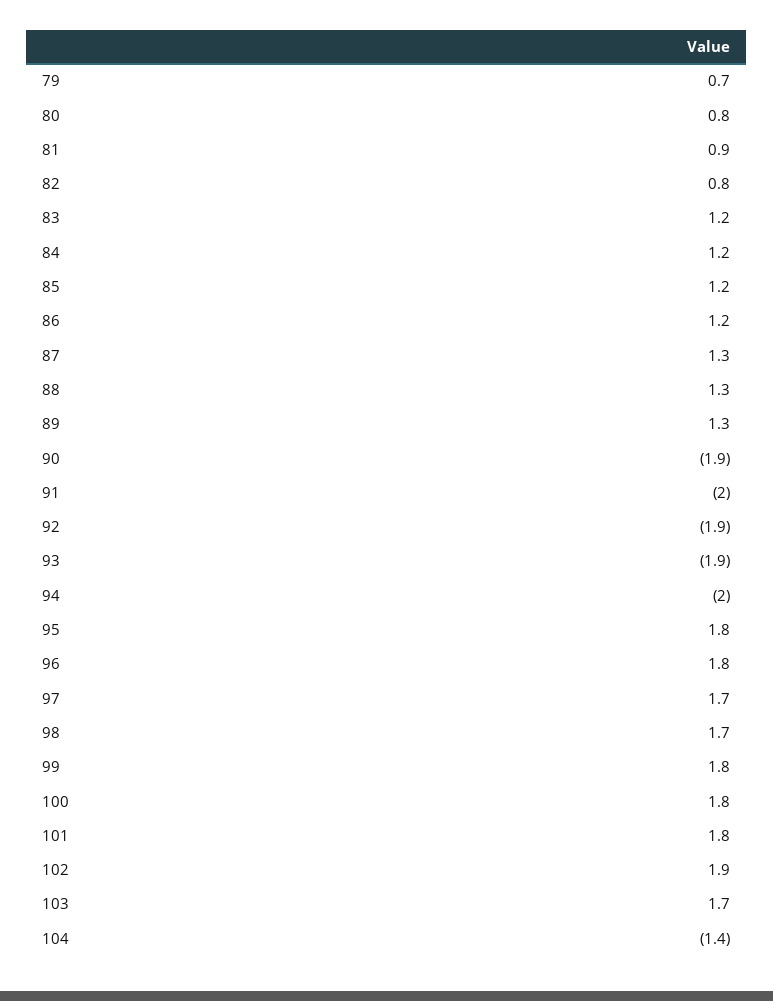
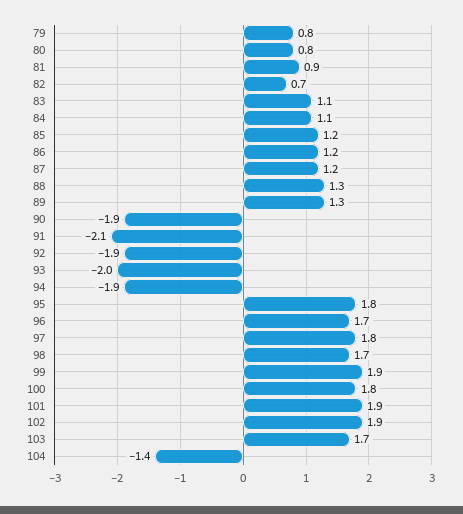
  {
-   "79": 0.7,
+   "79": 0.8,
    "80": 0.8,
    "81": 0.9,
-   "82": 0.8,
+   "82": 0.7,
-   "83": 1.2,
+   "83": 1.1,
-   "84": 1.2,
+   "84": 1.1,
    "85": 1.2,
    "86": 1.2,
-   "87": 1.3,
+   "87": 1.2,
    "88": 1.3,
    "89": 1.3,
    "90": -1.9,
-   "91": -2,
+   "91": -2.1,
    "92": -1.9,
-   "93": -1.9,
+   "93": -2,
-   "94": -2,
+   "94": -1.9,
    "95": 1.8,
-   "96": 1.8,
+   "96": 1.7,
-   "97": 1.7,
+   "97": 1.8,
    "98": 1.7,
-   "99": 1.8,
+   "99": 1.9,
    "100": 1.8,
-   "101": 1.8,
+   "101": 1.9,
    "102": 1.9,
    "103": 1.7,
    "104": -1.4
  }

